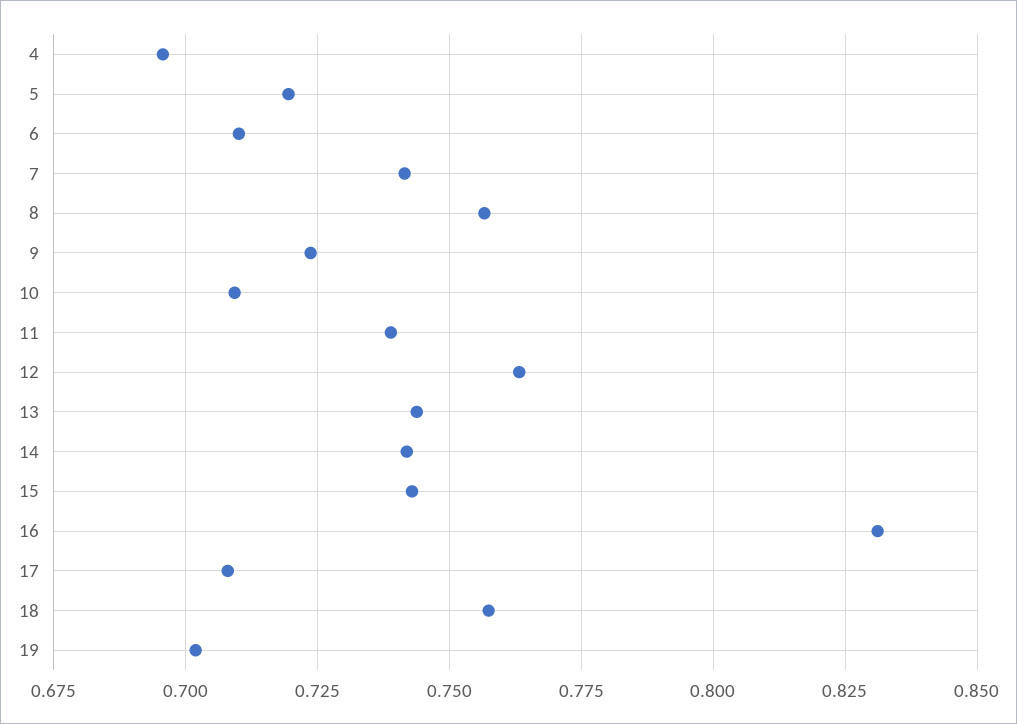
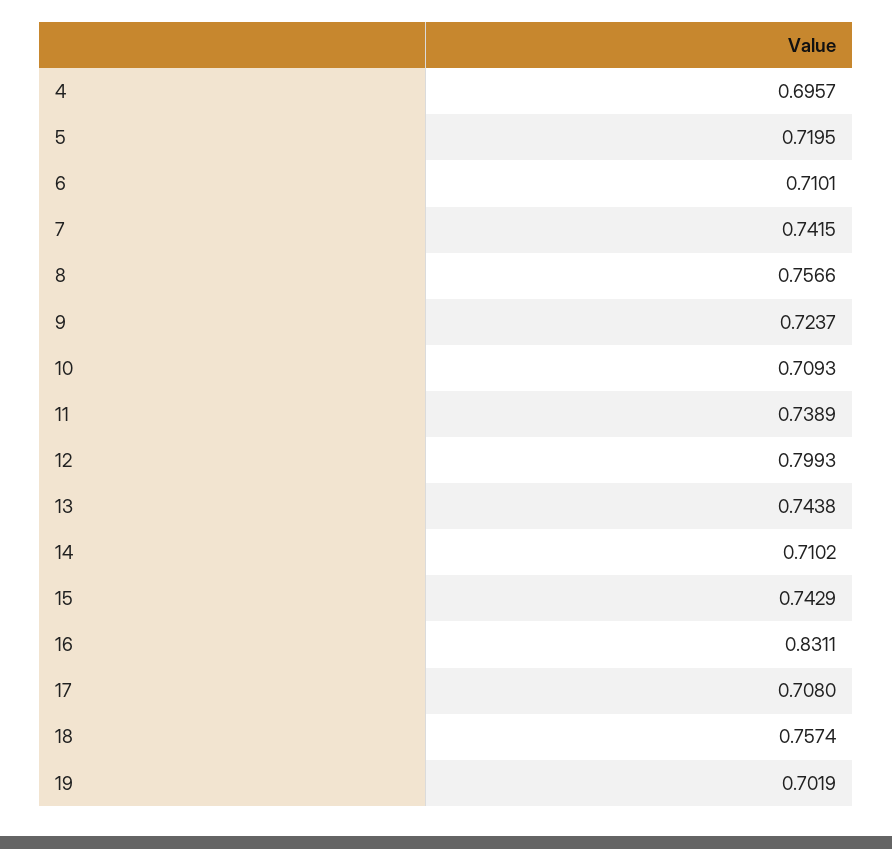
  {
    "4": 0.6957,
    "5": 0.7195,
    "6": 0.7101,
    "7": 0.7415,
    "8": 0.7566,
    "9": 0.7237,
    "10": 0.7093,
    "11": 0.7389,
-   "12": 0.7625,
+   "12": 0.7993,
    "13": 0.7438,
-   "14": 0.7425,
+   "14": 0.7102,
    "15": 0.7429,
    "16": 0.8311,
    "17": 0.708,
    "18": 0.7574,
    "19": 0.7019
  }

